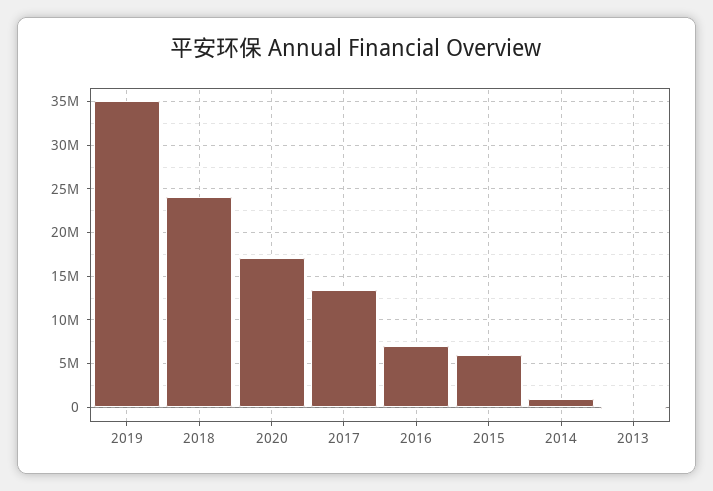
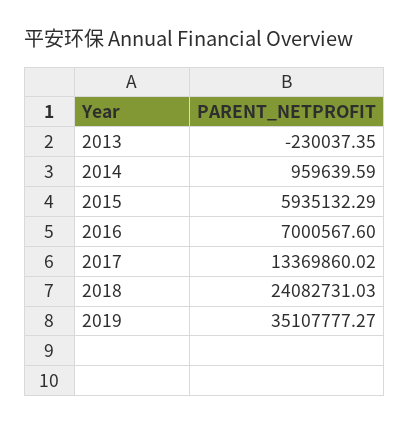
  {
    "2019": 35107777.27,
    "2018": 24082731.03,
-   "2020": 17000000,
    "2017": 13369860.02,
    "2016": 7000567.6,
    "2015": 5935132.29,
    "2014": 959639.59,
    "2013": -230037.35
  }

